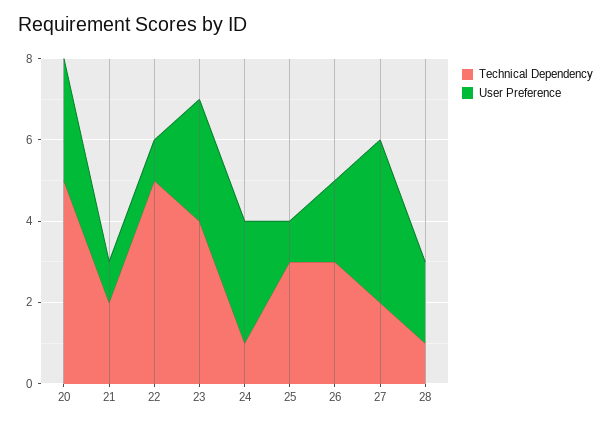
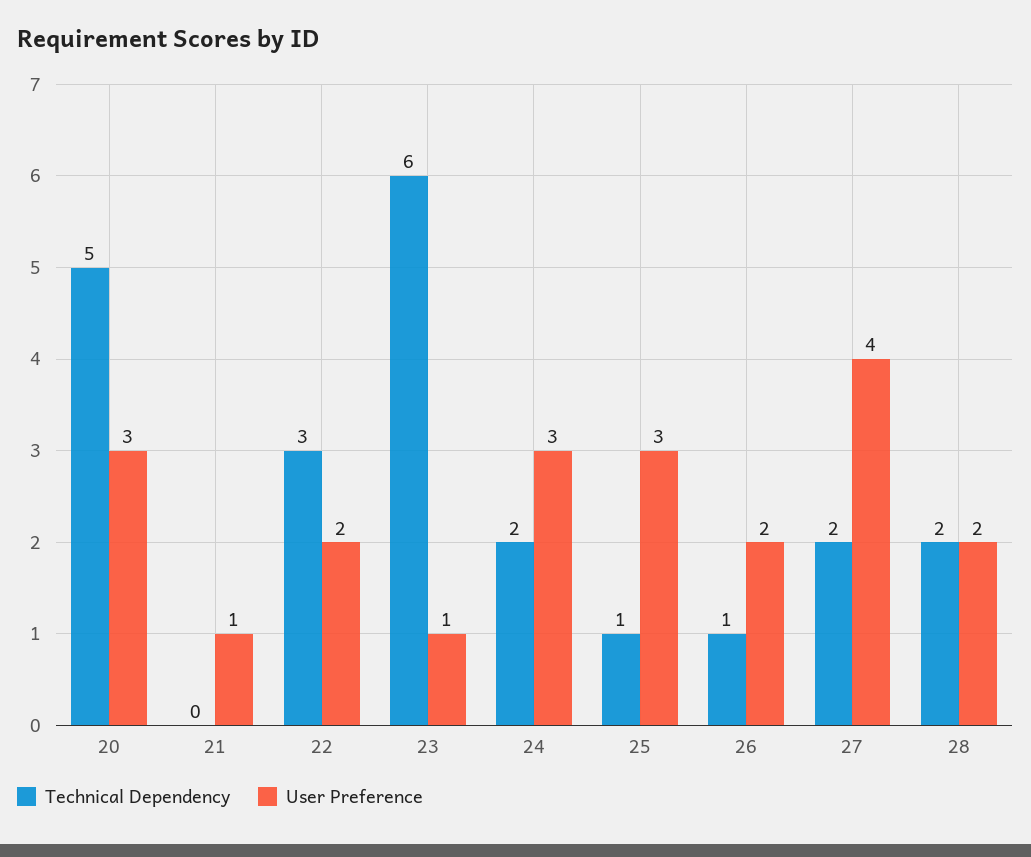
  {
    "Technical Dependency": {
      "20": 5,
-     "21": 2,
+     "21": 0,
-     "22": 5,
+     "22": 3,
-     "23": 4,
+     "23": 6,
-     "24": 1,
+     "24": 2,
-     "25": 3,
+     "25": 1,
-     "26": 3,
+     "26": 1,
      "27": 2,
-     "28": 1
+     "28": 2
    },
    "User Preference": {
      "20": 3,
      "21": 1,
-     "22": 1,
+     "22": 2,
-     "23": 3,
+     "23": 1,
      "24": 3,
-     "25": 1,
+     "25": 3,
      "26": 2,
      "27": 4,
      "28": 2
    }
  }

